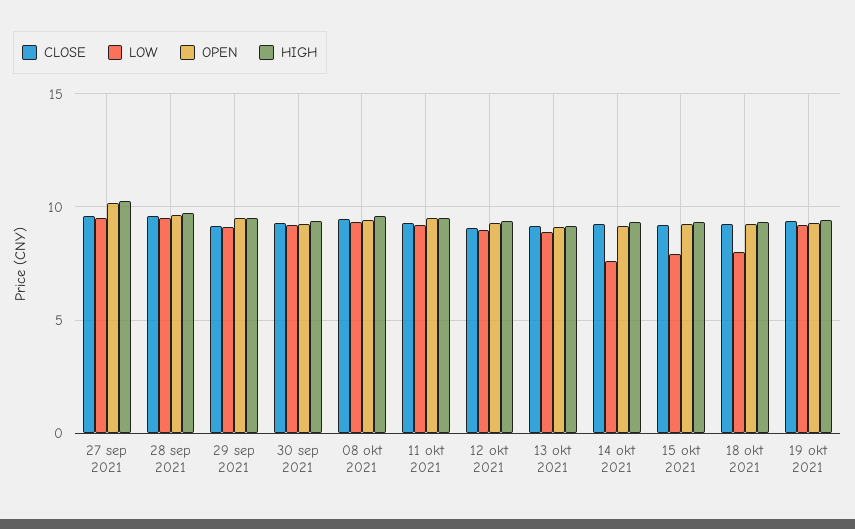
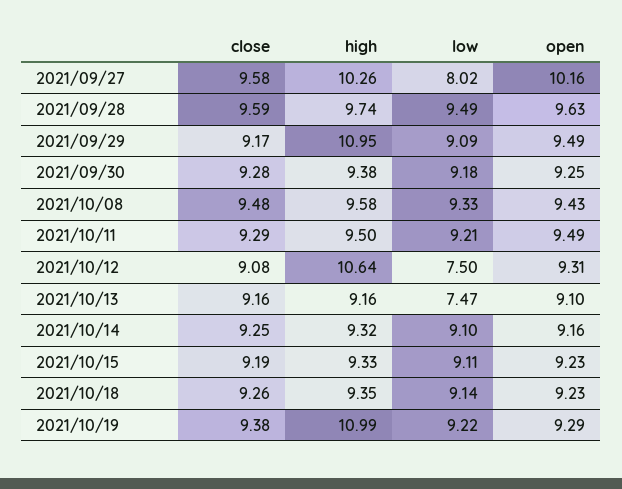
  {
    "CLOSE": {
      "27 sep 2021": 9.58,
      "28 sep 2021": 9.59,
      "29 sep 2021": 9.17,
      "30 sep 2021": 9.28,
      "08 okt 2021": 9.48,
      "11 okt 2021": 9.29,
      "12 okt 2021": 9.08,
      "13 okt 2021": 9.16,
      "14 okt 2021": 9.25,
      "15 okt 2021": 9.19,
      "18 okt 2021": 9.26,
      "19 okt 2021": 9.38
    },
    "LOW": {
-     "27 sep 2021": 9.5,
+     "27 sep 2021": 8.02,
      "28 sep 2021": 9.49,
      "29 sep 2021": 9.09,
      "30 sep 2021": 9.18,
      "08 okt 2021": 9.33,
      "11 okt 2021": 9.21,
-     "12 okt 2021": 9,
+     "12 okt 2021": 7.5,
-     "13 okt 2021": 9,
+     "13 okt 2021": 7.47,
-     "14 okt 2021": 7.5,
+     "14 okt 2021": 9.1,
-     "15 okt 2021": 8,
+     "15 okt 2021": 9.11,
-     "18 okt 2021": 8,
+     "18 okt 2021": 9.14,
      "19 okt 2021": 9.22
    },
    "OPEN": {
      "27 sep 2021": 10.16,
      "28 sep 2021": 9.63,
      "29 sep 2021": 9.49,
      "30 sep 2021": 9.25,
      "08 okt 2021": 9.43,
      "11 okt 2021": 9.49,
      "12 okt 2021": 9.31,
      "13 okt 2021": 9.1,
      "14 okt 2021": 9.16,
      "15 okt 2021": 9.23,
      "18 okt 2021": 9.23,
      "19 okt 2021": 9.29
    },
    "HIGH": {
      "27 sep 2021": 10.26,
      "28 sep 2021": 9.74,
-     "29 sep 2021": 9.5,
+     "29 sep 2021": 10.95,
      "30 sep 2021": 9.38,
      "08 okt 2021": 9.58,
      "11 okt 2021": 9.5,
-     "12 okt 2021": 9.5,
+     "12 okt 2021": 10.64,
      "13 okt 2021": 9.16,
      "14 okt 2021": 9.32,
      "15 okt 2021": 9.33,
      "18 okt 2021": 9.35,
-     "19 okt 2021": 9.5
+     "19 okt 2021": 10.99
    }
  }

